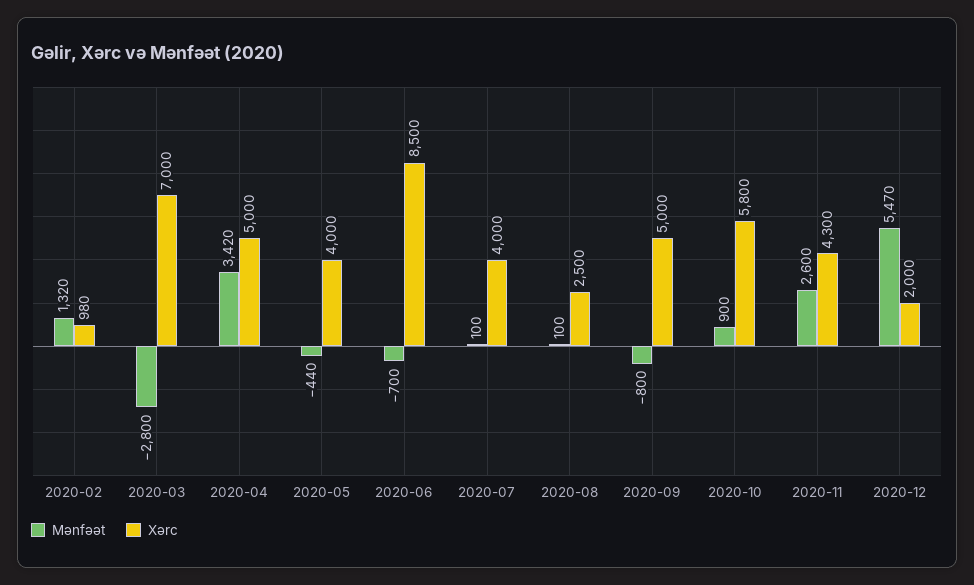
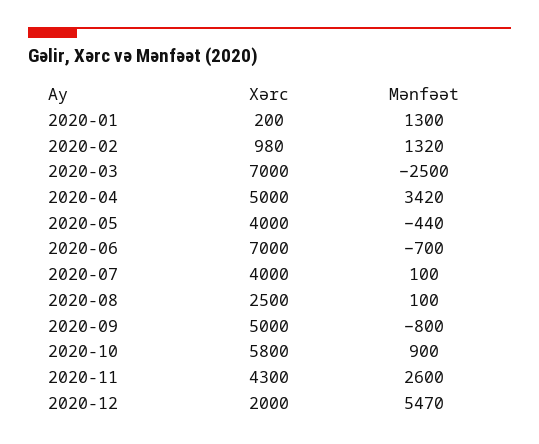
  {
    "Mənfəət": {
      "2020-02": 1320,
-     "2020-03": -2800,
+     "2020-03": -2500,
      "2020-04": 3420,
      "2020-05": -440,
      "2020-06": -700,
      "2020-07": 100,
      "2020-08": 100,
      "2020-09": -800,
      "2020-10": 900,
      "2020-11": 2600,
-     "2020-12": 5470
+     "2020-12": 5470,
+     "2020-01": 1300
    },
    "Xərc": {
      "2020-02": 980,
      "2020-03": 7000,
      "2020-04": 5000,
      "2020-05": 4000,
-     "2020-06": 8500,
+     "2020-06": 7000,
      "2020-07": 4000,
      "2020-08": 2500,
      "2020-09": 5000,
      "2020-10": 5800,
      "2020-11": 4300,
-     "2020-12": 2000
+     "2020-12": 2000,
+     "2020-01": 200
    }
  }

